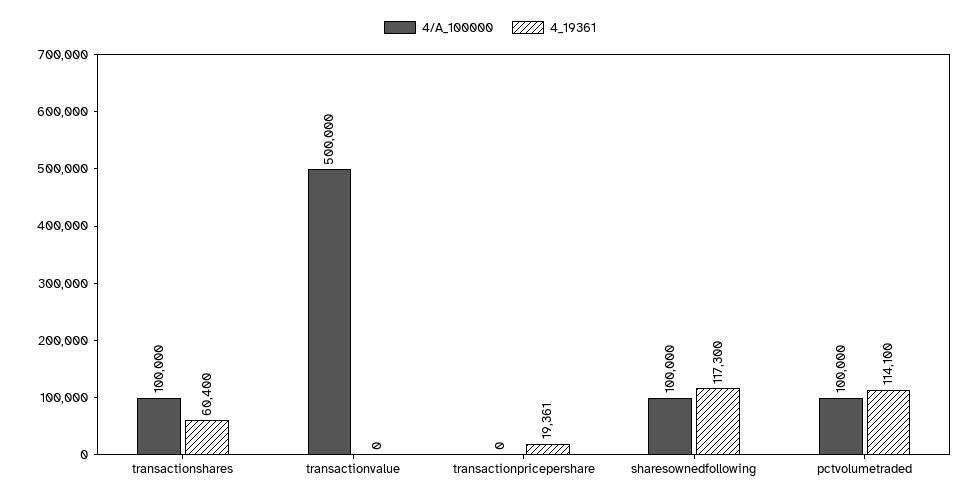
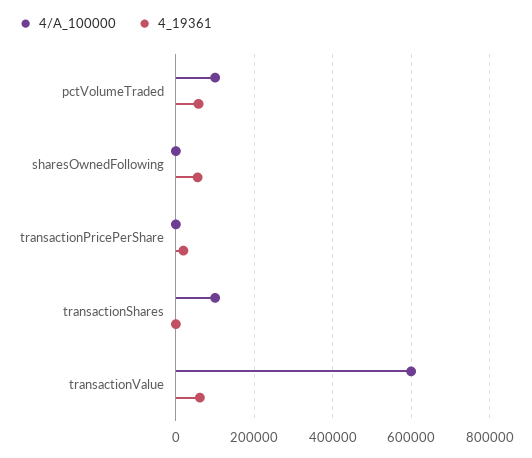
  {
    "4/A_100000": {
      "transactionshares": 100000,
-     "transactionvalue": 500000,
+     "transactionvalue": 600000,
      "transactionpricepershare": 0,
-     "sharesownedfollowing": 100000,
+     "sharesownedfollowing": 0,
      "pctvolumetraded": 100000
    },
    "4_19361": {
-     "transactionshares": 60400,
+     "transactionshares": 0,
-     "transactionvalue": 0,
+     "transactionvalue": 60000,
      "transactionpricepershare": 19361,
-     "sharesownedfollowing": 117300,
+     "sharesownedfollowing": 60000,
-     "pctvolumetraded": 114100
+     "pctvolumetraded": 60000
    }
  }

